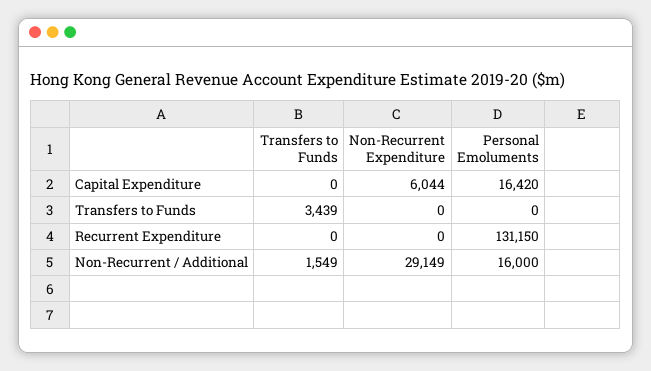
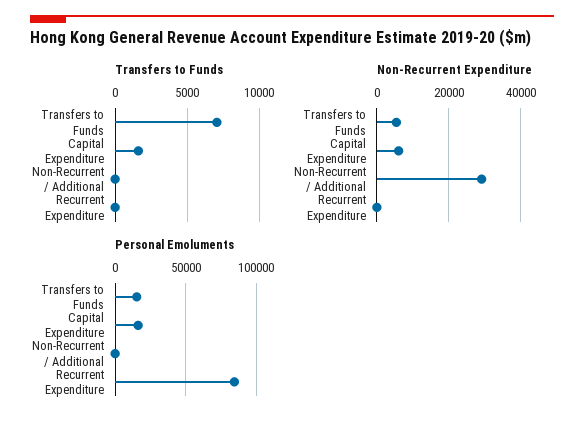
  {
    "Transfers to Funds": {
-     "Capital Expenditure": 0,
+     "Capital Expenditure": 1500,
-     "Transfers to Funds": 3439,
+     "Transfers to Funds": 7000,
      "Recurrent Expenditure": 0,
-     "Non-Recurrent / Additional": 1549
+     "Non-Recurrent / Additional": 0
    },
    "Non-Recurrent Expenditure": {
      "Capital Expenditure": 6044,
-     "Transfers to Funds": 0,
+     "Transfers to Funds": 6000,
      "Recurrent Expenditure": 0,
      "Non-Recurrent / Additional": 29149
    },
    "Personal Emoluments": {
      "Capital Expenditure": 16420,
-     "Transfers to Funds": 0,
+     "Transfers to Funds": 15000,
-     "Recurrent Expenditure": 131150,
+     "Recurrent Expenditure": 85000,
-     "Non-Recurrent / Additional": 16000
+     "Non-Recurrent / Additional": 0
    }
  }

